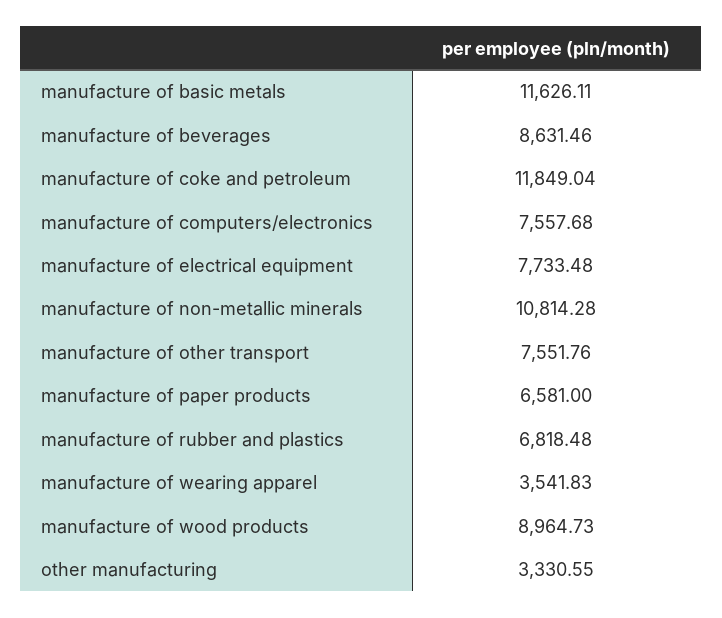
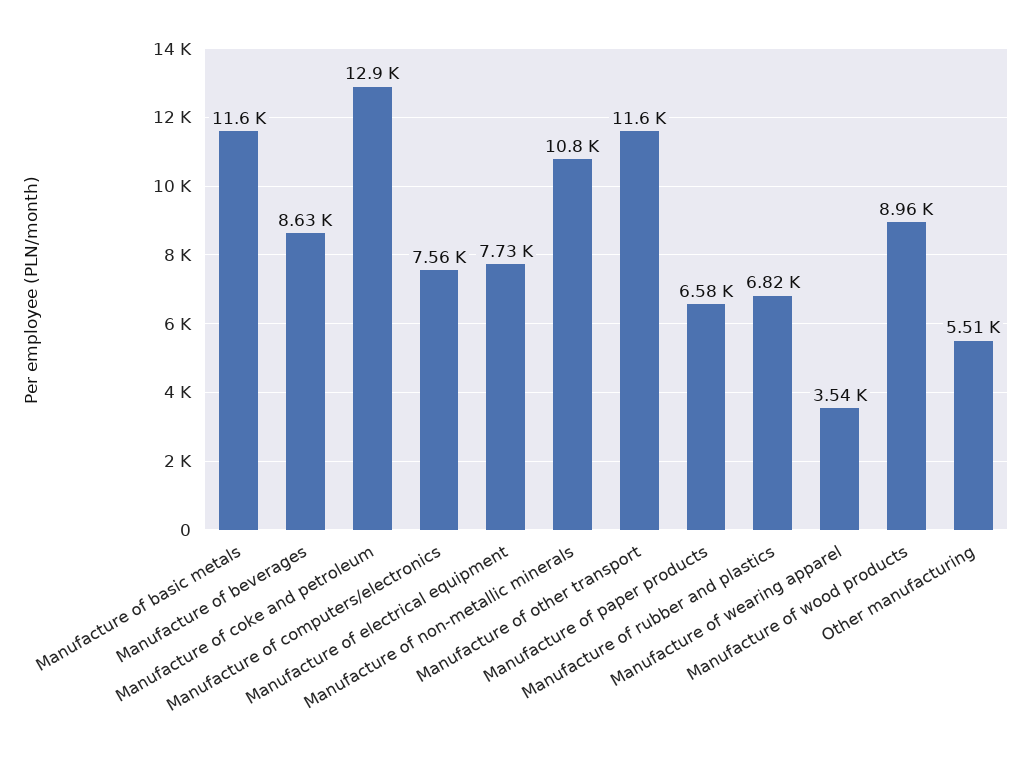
  {
    "manufacture of basic metals": 11626.11,
    "manufacture of beverages": 8631.46,
-   "manufacture of coke and petroleum": 11849.04,
+   "manufacture of coke and petroleum": 12900,
    "manufacture of computers/electronics": 7557.68,
    "manufacture of electrical equipment": 7733.48,
    "manufacture of non-metallic minerals": 10814.28,
-   "manufacture of other transport": 7551.76,
+   "manufacture of other transport": 11600,
    "manufacture of paper products": 6581,
    "manufacture of rubber and plastics": 6818.48,
    "manufacture of wearing apparel": 3541.83,
    "manufacture of wood products": 8964.73,
-   "other manufacturing": 3330.55
+   "other manufacturing": 5510
  }

